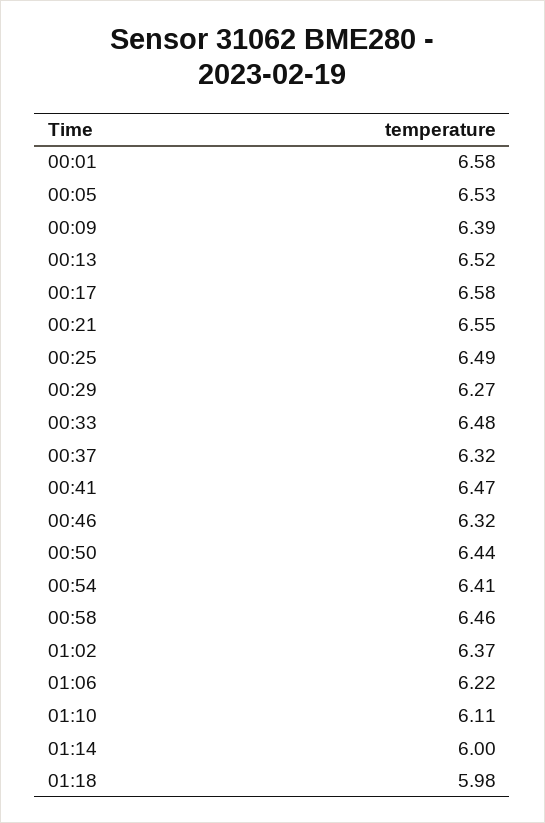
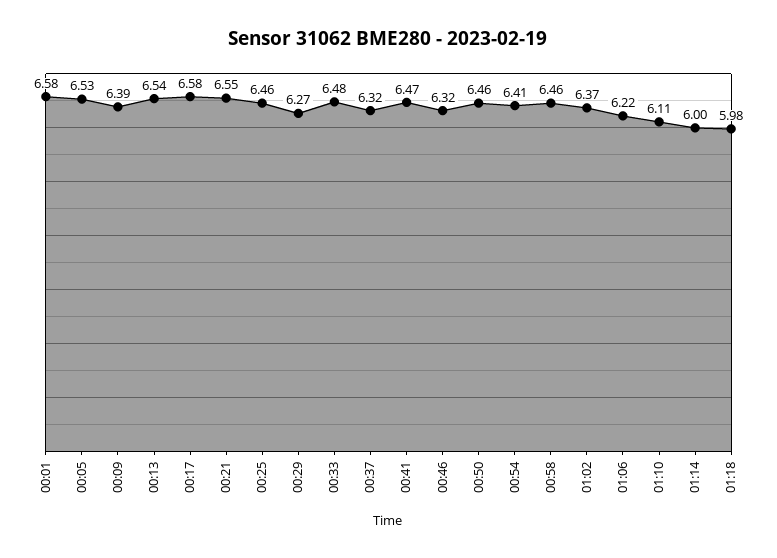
  {
    "00:01": 6.58,
    "00:05": 6.53,
    "00:09": 6.39,
-   "00:13": 6.52,
+   "00:13": 6.54,
    "00:17": 6.58,
    "00:21": 6.55,
-   "00:25": 6.49,
+   "00:25": 6.46,
    "00:29": 6.27,
    "00:33": 6.48,
    "00:37": 6.32,
    "00:41": 6.47,
    "00:46": 6.32,
-   "00:50": 6.44,
+   "00:50": 6.46,
    "00:54": 6.41,
    "00:58": 6.46,
    "01:02": 6.37,
    "01:06": 6.22,
    "01:10": 6.11,
    "01:14": 6,
    "01:18": 5.98
  }

